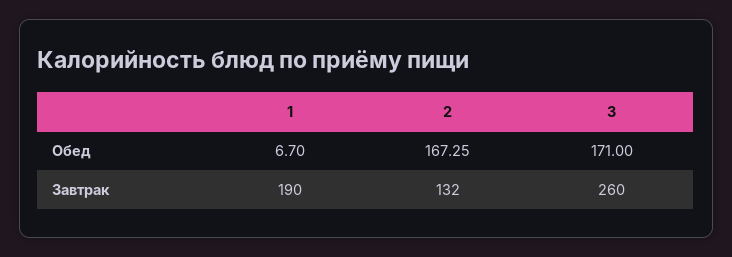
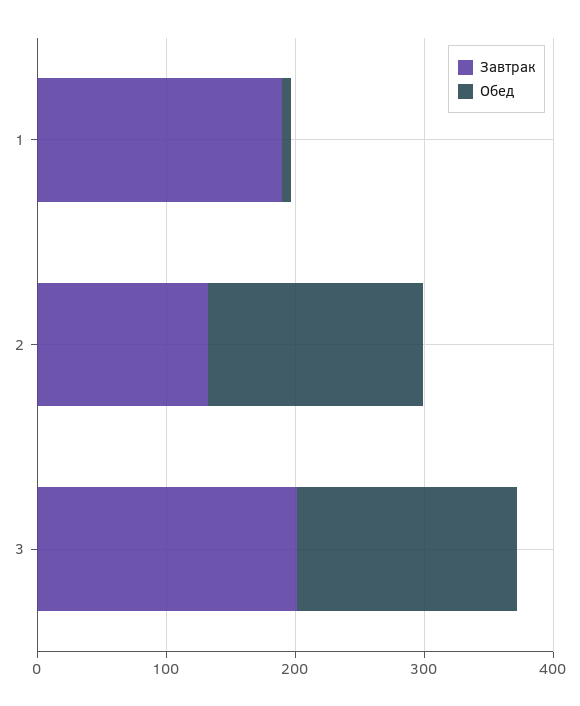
  {
    "Обед": {
      "1": 6.7,
      "2": 167.25,
      "3": 171
    },
    "Завтрак": {
      "1": 190,
      "2": 132,
-     "3": 260
+     "3": 200
    }
  }

